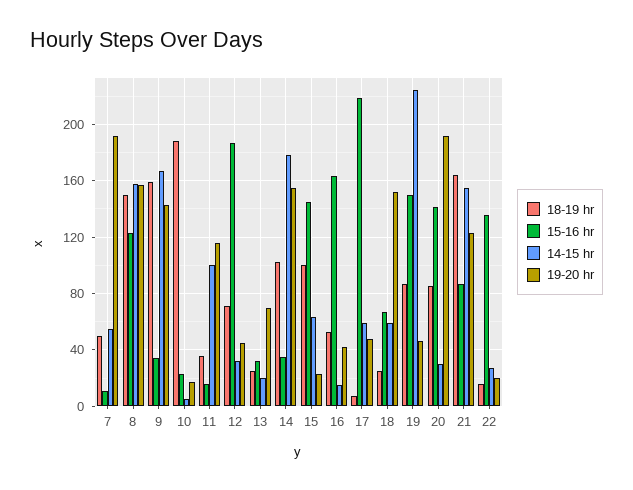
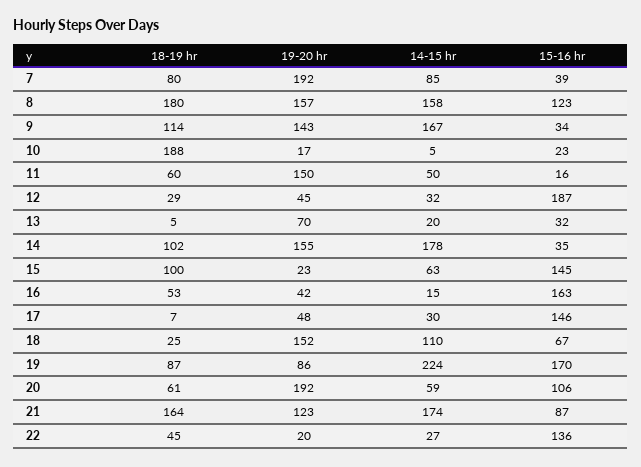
  {
    "18-19 hr": {
-     "7": 50,
+     "7": 80,
-     "8": 150,
+     "8": 180,
-     "9": 160,
+     "9": 114,
      "10": 188,
-     "11": 35,
+     "11": 60,
-     "12": 70,
+     "12": 29,
-     "13": 25,
+     "13": 5,
      "14": 102,
      "15": 100,
      "16": 53,
      "17": 7,
      "18": 25,
      "19": 87,
-     "20": 85,
+     "20": 61,
      "21": 164,
-     "22": 15
+     "22": 45
    },
    "15-16 hr": {
-     "7": 10,
+     "7": 39,
      "8": 123,
      "9": 34,
      "10": 23,
      "11": 16,
      "12": 187,
      "13": 32,
      "14": 35,
      "15": 145,
      "16": 163,
-     "17": 220,
+     "17": 146,
      "18": 67,
-     "19": 150,
+     "19": 170,
-     "20": 140,
+     "20": 106,
      "21": 87,
      "22": 136
    },
    "14-15 hr": {
-     "7": 55,
+     "7": 85,
      "8": 158,
      "9": 167,
      "10": 5,
-     "11": 100,
+     "11": 50,
      "12": 32,
      "13": 20,
      "14": 178,
      "15": 63,
      "16": 15,
-     "17": 60,
+     "17": 30,
-     "18": 60,
+     "18": 110,
      "19": 224,
-     "20": 30,
+     "20": 59,
-     "21": 155,
+     "21": 174,
      "22": 27
    },
    "19-20 hr": {
      "7": 192,
      "8": 157,
      "9": 143,
      "10": 17,
-     "11": 115,
+     "11": 150,
      "12": 45,
      "13": 70,
      "14": 155,
      "15": 23,
      "16": 42,
      "17": 48,
      "18": 152,
-     "19": 45,
+     "19": 86,
      "20": 192,
      "21": 123,
      "22": 20
    }
  }

